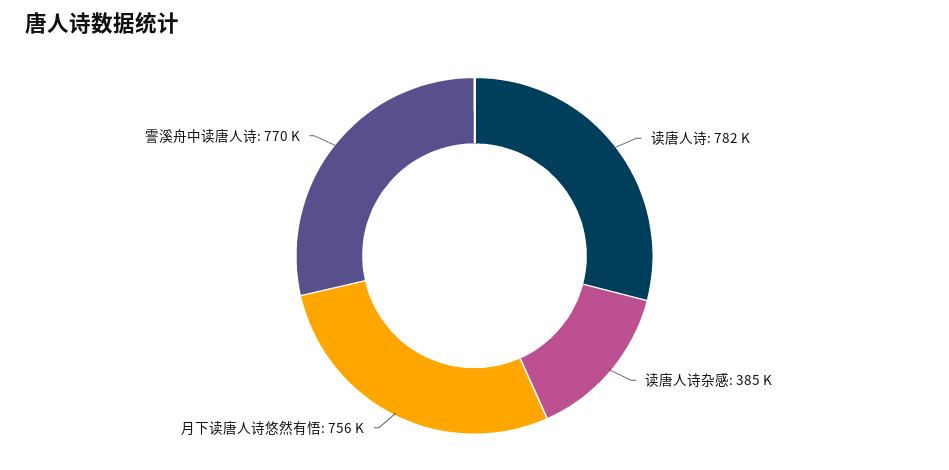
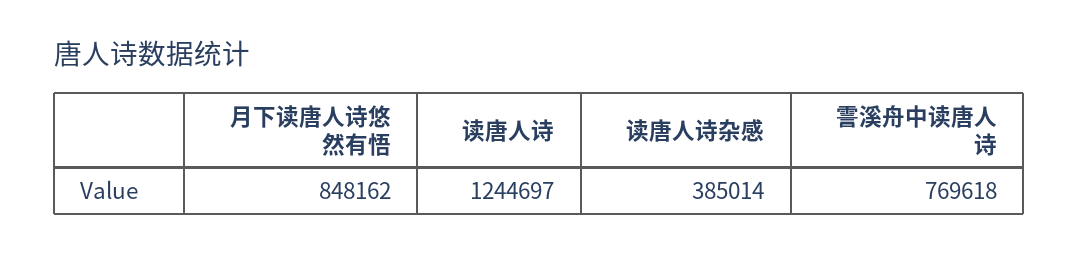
  {
-   "读唐人诗": 782000,
+   "读唐人诗": 1244697,
    "读唐人诗杂感": 385014,
-   "月下读唐人诗悠然有悟": 756000,
+   "月下读唐人诗悠然有悟": 848162,
    "霅溪舟中读唐人诗": 769618
  }

